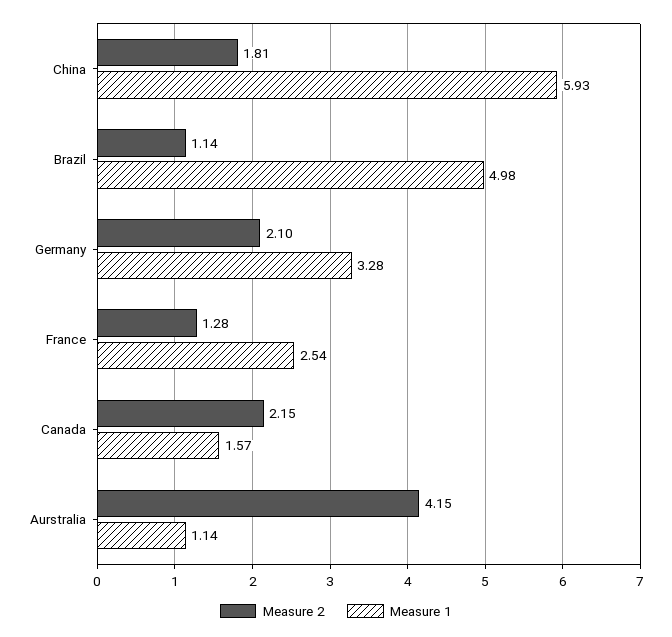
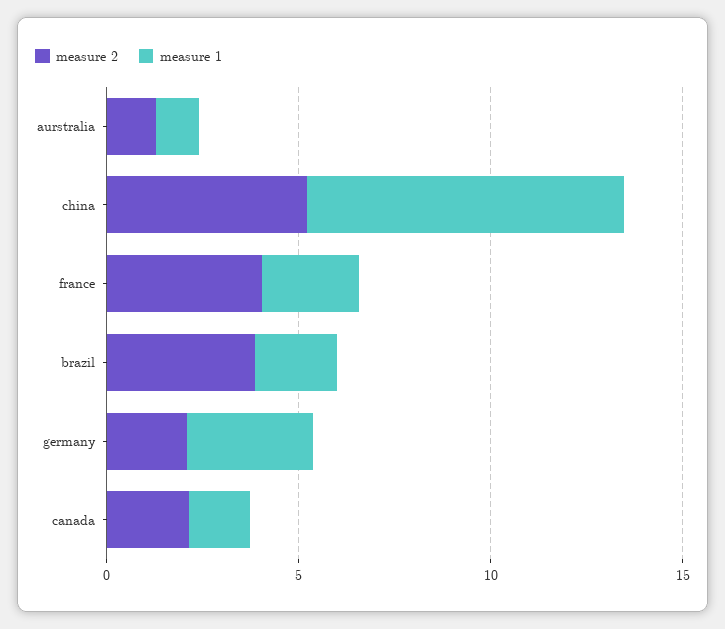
  {
    "Measure 2": {
-     "China": 1.81,
+     "China": 5,
-     "Brazil": 1.14,
+     "Brazil": 4,
      "Germany": 2.1,
-     "France": 1.28,
+     "France": 4,
      "Canada": 2.15,
-     "Aurstralia": 4.15
+     "Aurstralia": 1
    },
    "Measure 1": {
-     "China": 5.93,
+     "China": 8,
-     "Brazil": 4.98,
+     "Brazil": 2,
      "Germany": 3.28,
      "France": 2.54,
      "Canada": 1.57,
      "Aurstralia": 1.14
    }
  }

